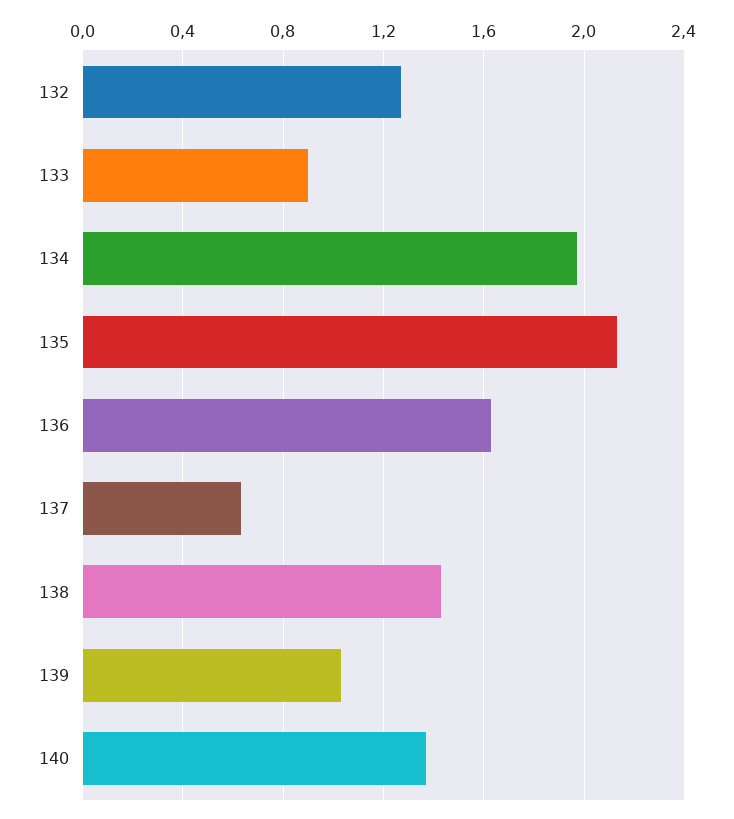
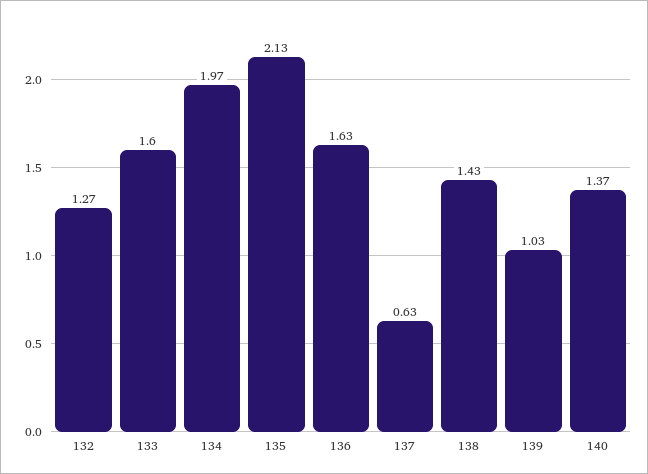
  {
    "132": 1.27,
-   "133": 0.9,
+   "133": 1.6,
    "134": 1.97,
    "135": 2.13,
    "136": 1.63,
    "137": 0.63,
    "138": 1.43,
    "139": 1.03,
    "140": 1.37
  }

